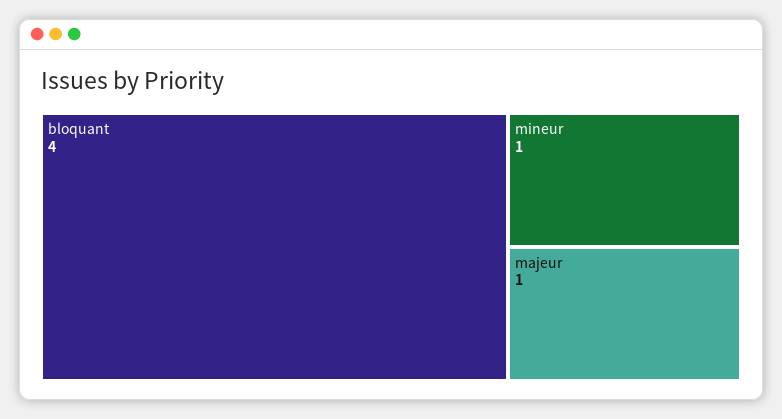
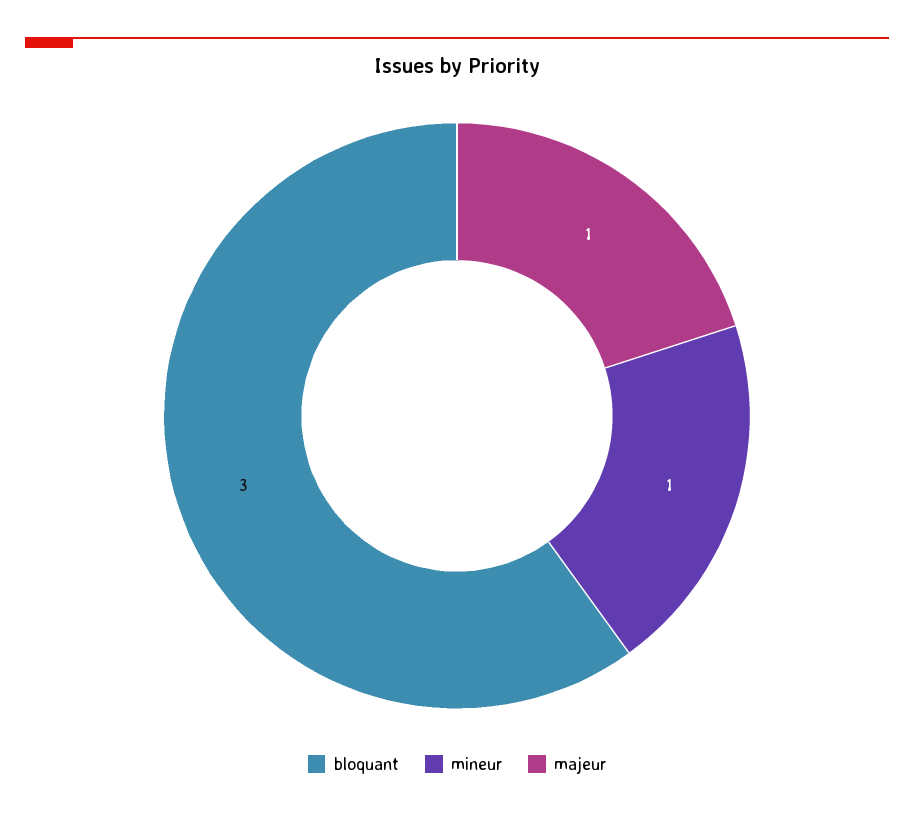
  {
-   "bloquant": 4,
+   "bloquant": 3,
    "mineur": 1,
    "majeur": 1
  }

